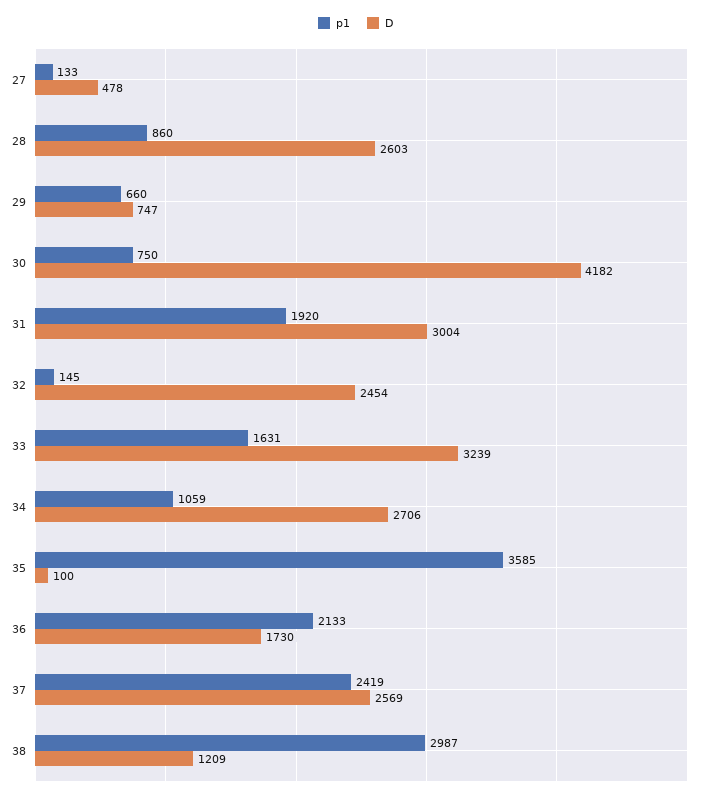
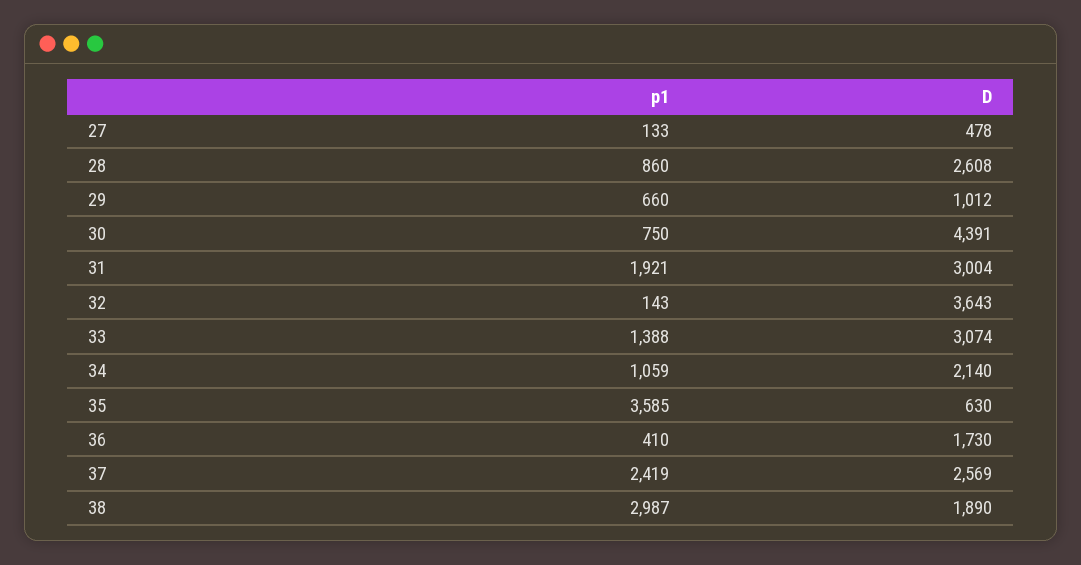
  {
    "p1": {
      "27": 133,
      "28": 860,
      "29": 660,
      "30": 750,
-     "31": 1920,
+     "31": 1921,
-     "32": 145,
+     "32": 143,
-     "33": 1631,
+     "33": 1388,
      "34": 1059,
      "35": 3585,
-     "36": 2133,
+     "36": 410,
      "37": 2419,
      "38": 2987
    },
    "D": {
      "27": 478,
-     "28": 2603,
+     "28": 2608,
-     "29": 747,
+     "29": 1012,
-     "30": 4182,
+     "30": 4391,
      "31": 3004,
-     "32": 2454,
+     "32": 3643,
-     "33": 3239,
+     "33": 3074,
-     "34": 2706,
+     "34": 2140,
-     "35": 100,
+     "35": 630,
      "36": 1730,
      "37": 2569,
-     "38": 1209
+     "38": 1890
    }
  }

